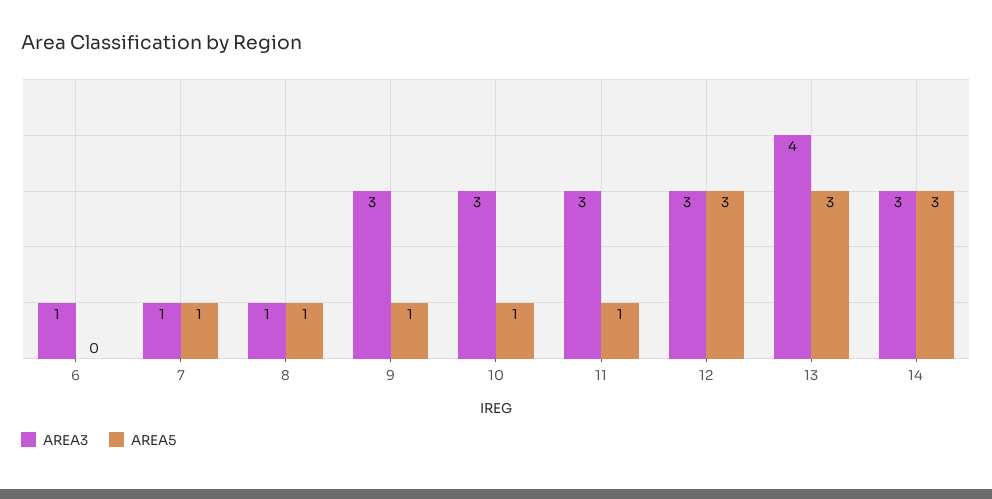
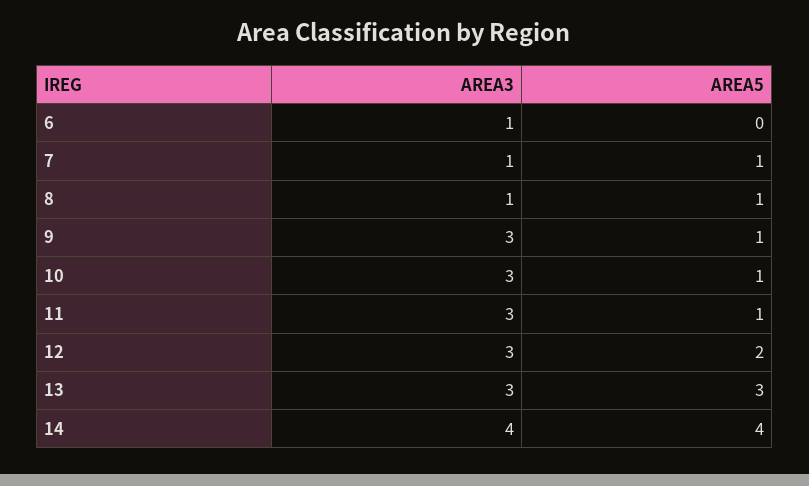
  {
    "AREA3": {
      "6": 1,
      "7": 1,
      "8": 1,
      "9": 3,
      "10": 3,
      "11": 3,
      "12": 3,
-     "13": 4,
+     "13": 3,
-     "14": 3
+     "14": 4
    },
    "AREA5": {
      "6": 0,
      "7": 1,
      "8": 1,
      "9": 1,
      "10": 1,
      "11": 1,
-     "12": 3,
+     "12": 2,
      "13": 3,
-     "14": 3
+     "14": 4
    }
  }

